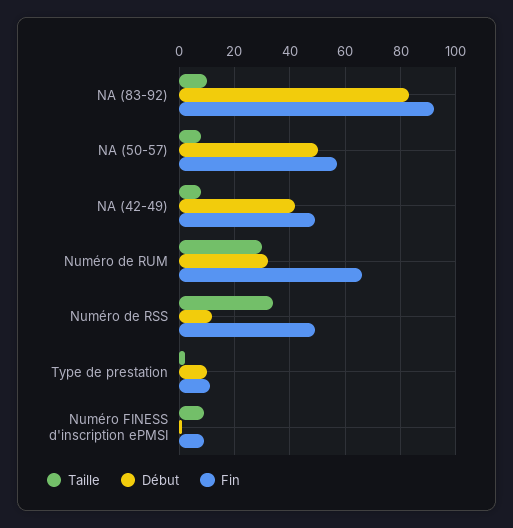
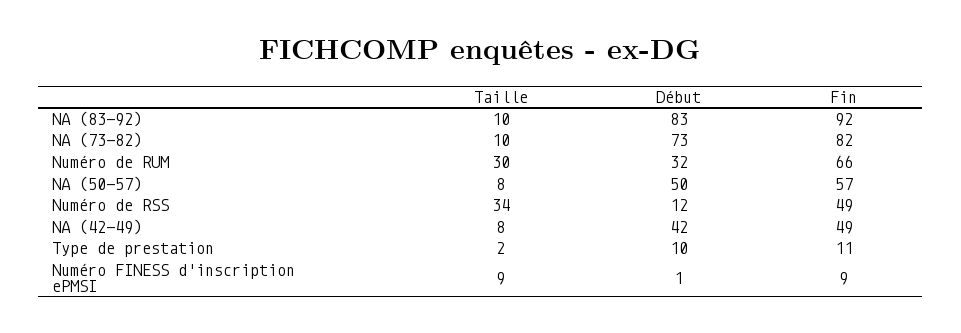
  {
    "Taille": {
      "NA (83-92)": 10,
      "NA (50-57)": 8,
      "NA (42-49)": 8,
      "Numéro de RUM": 30,
      "Numéro de RSS": 34,
      "Type de prestation": 2,
-     "Numéro FINESS d'inscription ePMSI": 9
+     "Numéro FINESS d'inscription ePMSI": 9,
+     "NA (73-82)": 10
    },
    "Début": {
      "NA (83-92)": 83,
      "NA (50-57)": 50,
      "NA (42-49)": 42,
      "Numéro de RUM": 32,
      "Numéro de RSS": 12,
      "Type de prestation": 10,
-     "Numéro FINESS d'inscription ePMSI": 1
+     "Numéro FINESS d'inscription ePMSI": 1,
+     "NA (73-82)": 73
    },
    "Fin": {
      "NA (83-92)": 92,
      "NA (50-57)": 57,
      "NA (42-49)": 49,
      "Numéro de RUM": 66,
      "Numéro de RSS": 49,
      "Type de prestation": 11,
-     "Numéro FINESS d'inscription ePMSI": 9
+     "Numéro FINESS d'inscription ePMSI": 9,
+     "NA (73-82)": 82
    }
  }

